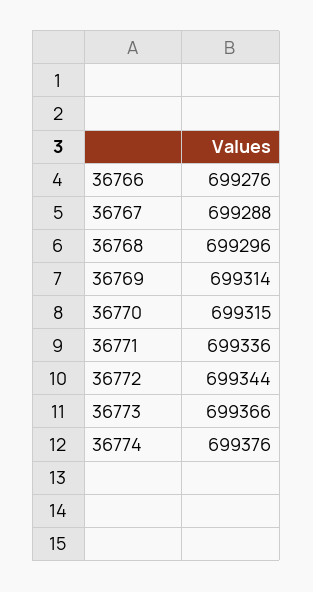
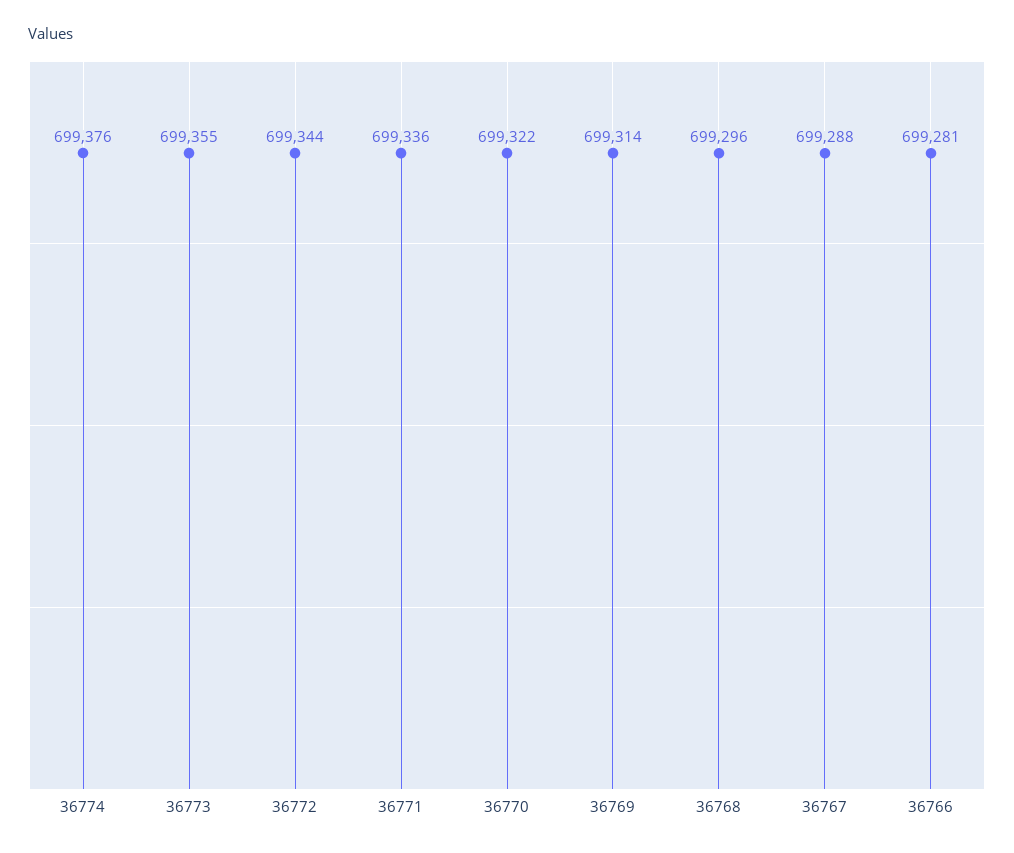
  {
-   "36766": 699276,
+   "36766": 699281,
    "36767": 699288,
    "36768": 699296,
    "36769": 699314,
-   "36770": 699315,
+   "36770": 699322,
    "36771": 699336,
    "36772": 699344,
-   "36773": 699366,
+   "36773": 699355,
    "36774": 699376
  }

